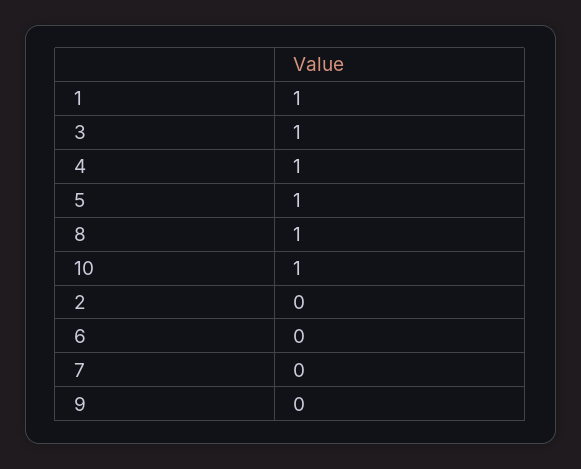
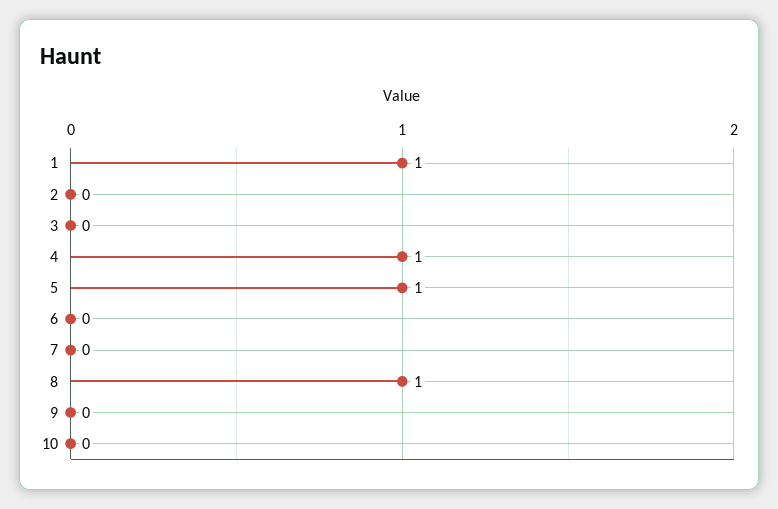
  {
    "1": 1,
-   "3": 1,
+   "3": 0,
    "4": 1,
    "5": 1,
    "8": 1,
-   "10": 1,
+   "10": 0,
    "2": 0,
    "6": 0,
    "7": 0,
    "9": 0
  }

